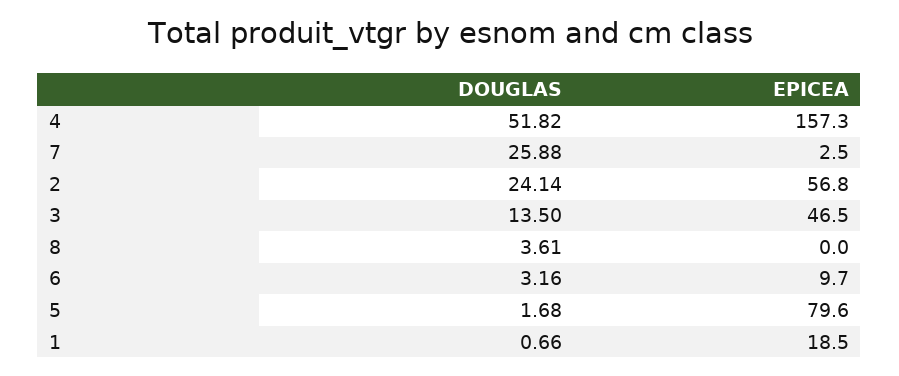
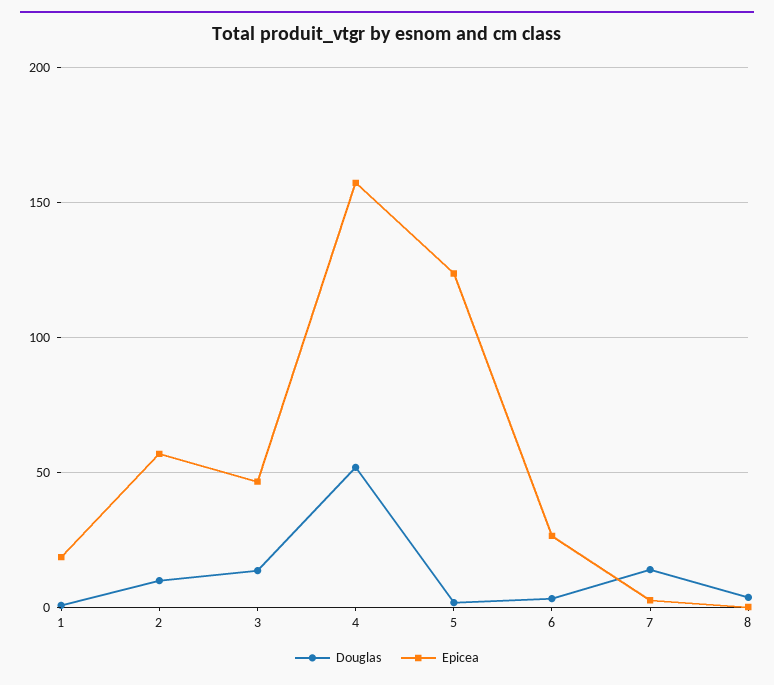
  {
    "DOUGLAS": {
      "4": 51.82,
-     "7": 25.88,
+     "7": 15,
-     "2": 24.14,
+     "2": 10,
      "3": 13.5,
      "8": 3.61,
      "6": 3.16,
      "5": 1.68,
      "1": 0.66
    },
    "EPICEA": {
      "4": 157.3,
      "7": 2.5,
      "2": 56.8,
      "3": 46.5,
      "8": 0,
-     "6": 9.7,
+     "6": 25,
-     "5": 79.6,
+     "5": 125,
      "1": 18.5
    }
  }

